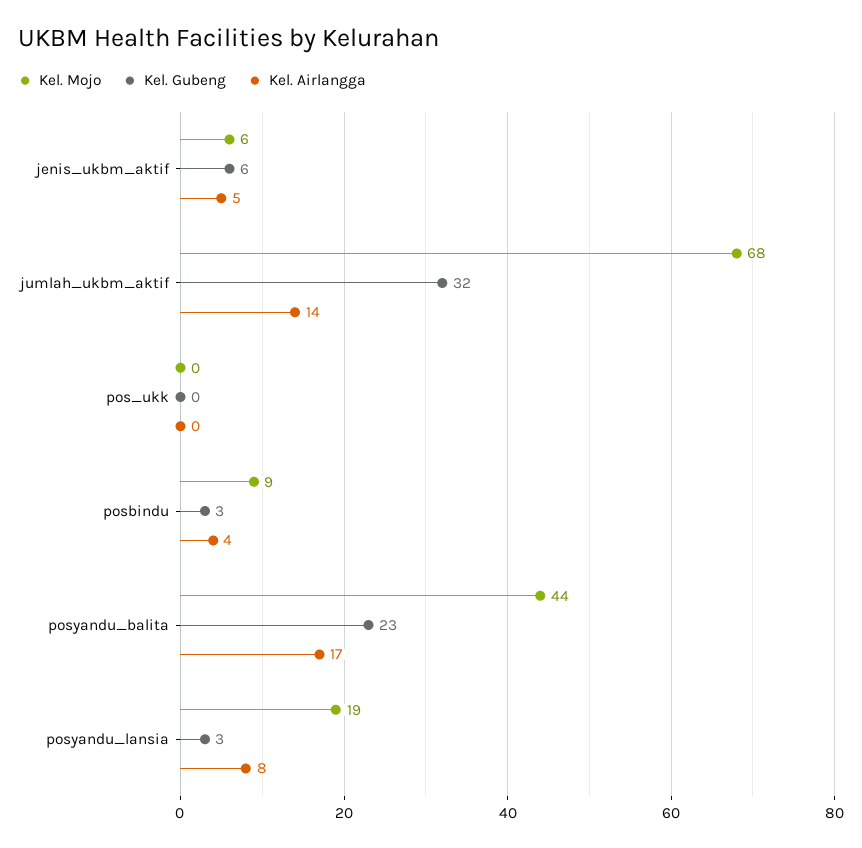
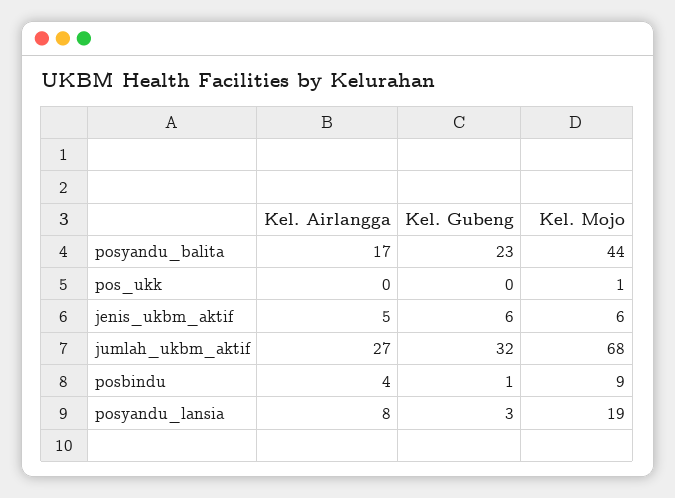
  {
    "Kel. Mojo": {
      "jenis_ukbm_aktif": 6,
      "jumlah_ukbm_aktif": 68,
-     "pos_ukk": 0,
+     "pos_ukk": 1,
      "posbindu": 9,
      "posyandu_balita": 44,
      "posyandu_lansia": 19
    },
    "Kel. Gubeng": {
      "jenis_ukbm_aktif": 6,
      "jumlah_ukbm_aktif": 32,
      "pos_ukk": 0,
-     "posbindu": 3,
+     "posbindu": 1,
      "posyandu_balita": 23,
      "posyandu_lansia": 3
    },
    "Kel. Airlangga": {
      "jenis_ukbm_aktif": 5,
-     "jumlah_ukbm_aktif": 14,
+     "jumlah_ukbm_aktif": 27,
      "pos_ukk": 0,
      "posbindu": 4,
      "posyandu_balita": 17,
      "posyandu_lansia": 8
    }
  }

